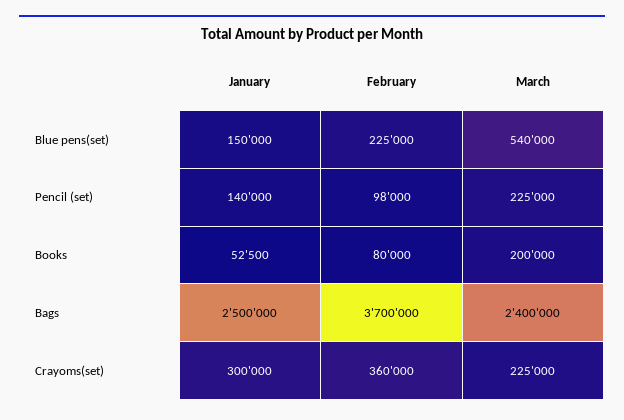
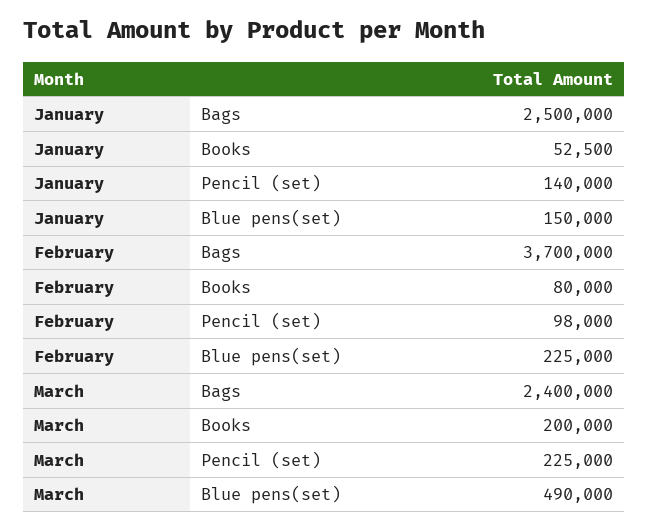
  {
    "January": {
      "Blue pens(set)": 150000,
      "Pencil (set)": 140000,
      "Books": 52500,
-     "Bags": 2500000,
+     "Bags": 2500000
-     "Crayoms(set)": 300000
    },
    "February": {
      "Blue pens(set)": 225000,
      "Pencil (set)": 98000,
      "Books": 80000,
-     "Bags": 3700000,
+     "Bags": 3700000
-     "Crayoms(set)": 360000
    },
    "March": {
-     "Blue pens(set)": 540000,
+     "Blue pens(set)": 490000,
      "Pencil (set)": 225000,
      "Books": 200000,
-     "Bags": 2400000,
+     "Bags": 2400000
-     "Crayoms(set)": 225000
    }
  }

